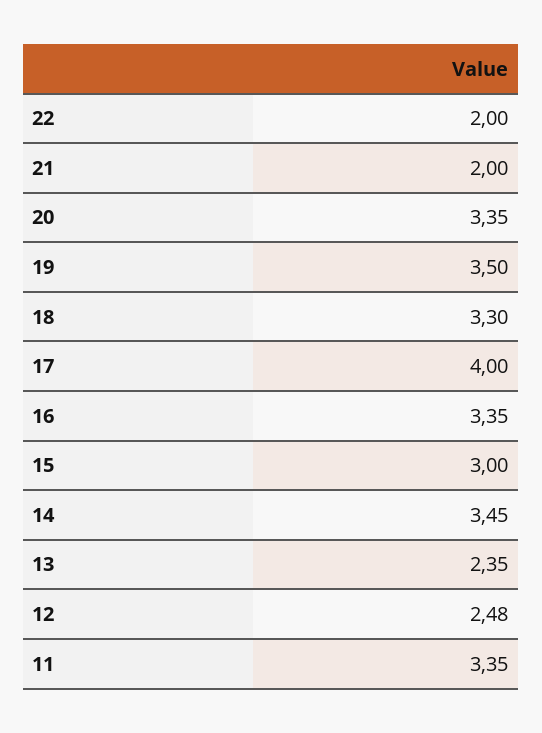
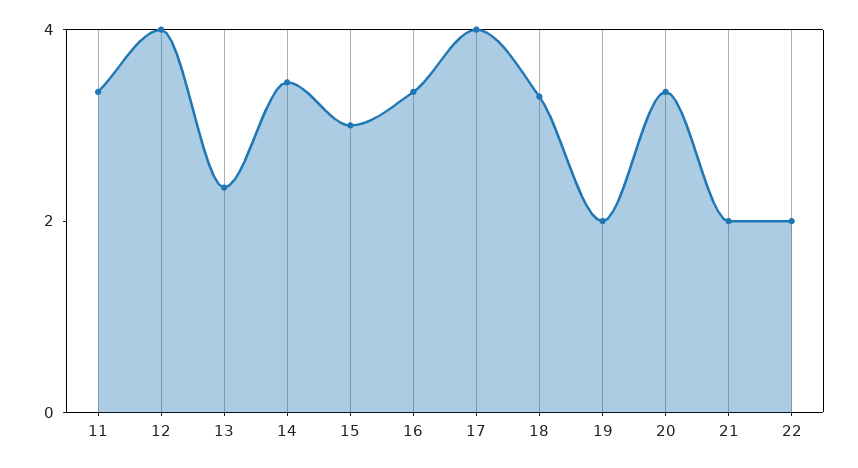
  {
    "22": 2,
    "21": 2,
    "20": 3.35,
-   "19": 3.5,
+   "19": 2,
    "18": 3.3,
    "17": 4,
    "16": 3.35,
    "15": 3,
    "14": 3.45,
    "13": 2.35,
-   "12": 2.48,
+   "12": 4,
    "11": 3.35
  }

